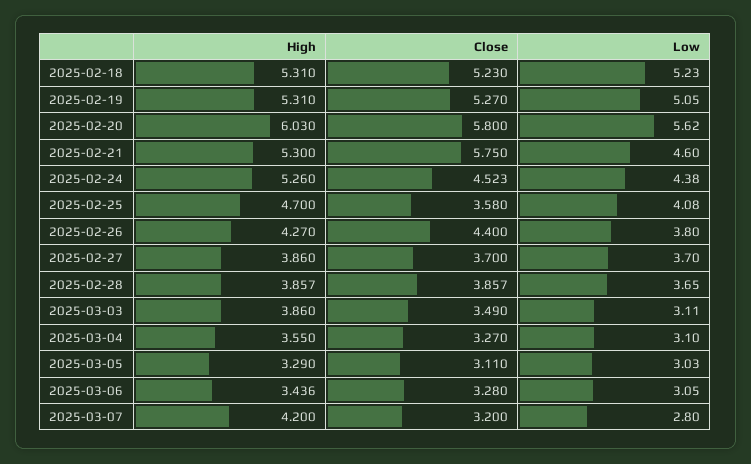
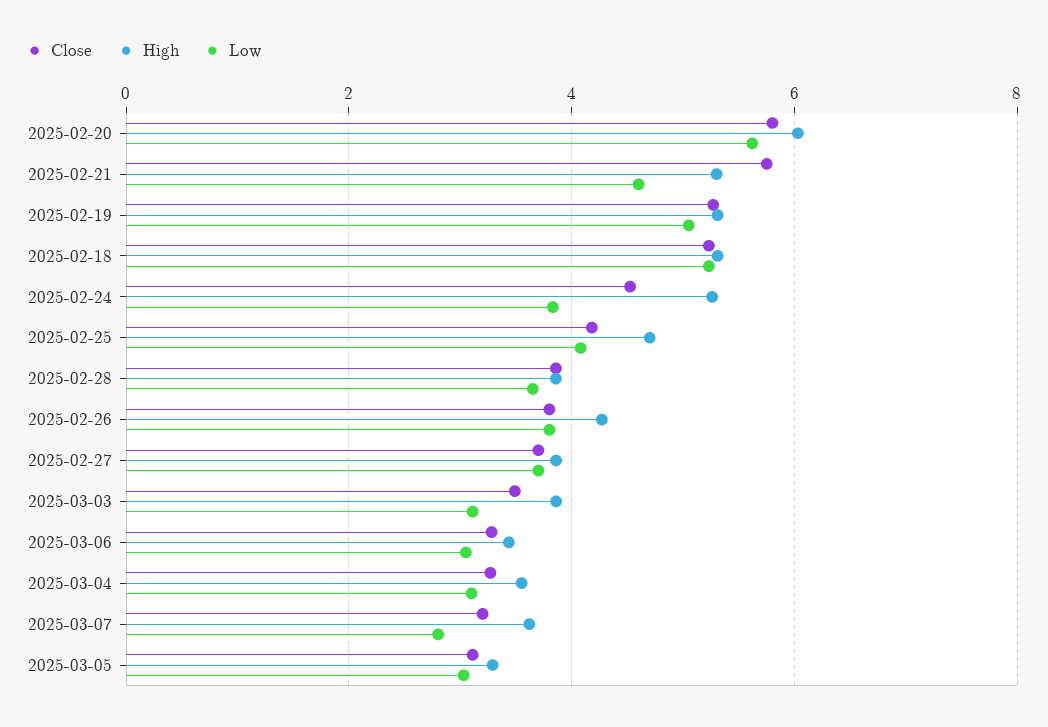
  {
    "High": {
      "2025-02-18": 5.31,
      "2025-02-19": 5.31,
      "2025-02-20": 6.03,
      "2025-02-21": 5.3,
      "2025-02-24": 5.26,
      "2025-02-25": 4.7,
      "2025-02-26": 4.27,
      "2025-02-27": 3.86,
      "2025-02-28": 3.857,
      "2025-03-03": 3.86,
      "2025-03-04": 3.55,
      "2025-03-05": 3.29,
      "2025-03-06": 3.436,
-     "2025-03-07": 4.2
+     "2025-03-07": 3.6
    },
    "Close": {
      "2025-02-18": 5.23,
      "2025-02-19": 5.27,
      "2025-02-20": 5.8,
      "2025-02-21": 5.75,
      "2025-02-24": 4.523,
-     "2025-02-25": 3.58,
+     "2025-02-25": 4.2,
-     "2025-02-26": 4.4,
+     "2025-02-26": 3.8,
      "2025-02-27": 3.7,
      "2025-02-28": 3.857,
      "2025-03-03": 3.49,
      "2025-03-04": 3.27,
      "2025-03-05": 3.11,
      "2025-03-06": 3.28,
      "2025-03-07": 3.2
    },
    "Low": {
      "2025-02-18": 5.23,
      "2025-02-19": 5.05,
      "2025-02-20": 5.62,
      "2025-02-21": 4.6,
-     "2025-02-24": 4.38,
+     "2025-02-24": 3.8,
      "2025-02-25": 4.08,
      "2025-02-26": 3.8,
      "2025-02-27": 3.7,
      "2025-02-28": 3.65,
      "2025-03-03": 3.11,
      "2025-03-04": 3.1,
      "2025-03-05": 3.03,
      "2025-03-06": 3.05,
      "2025-03-07": 2.8
    }
  }

